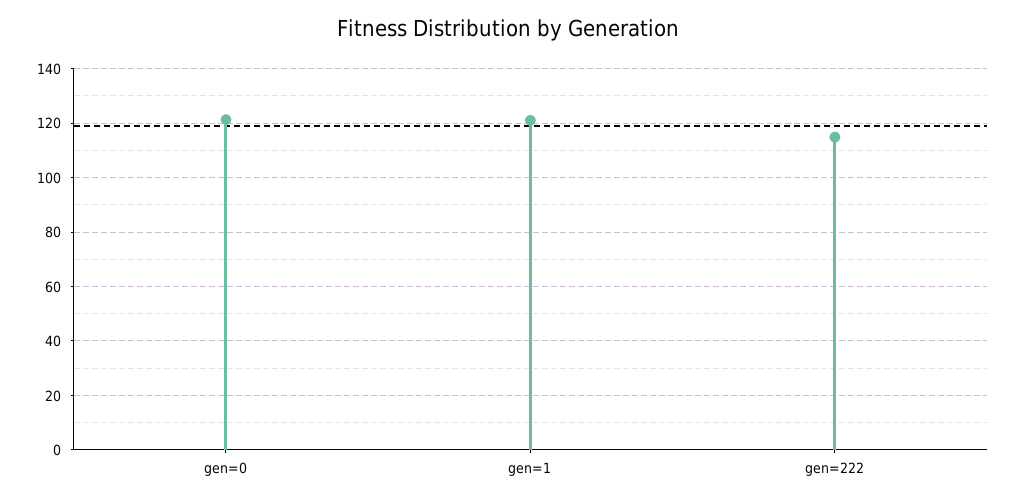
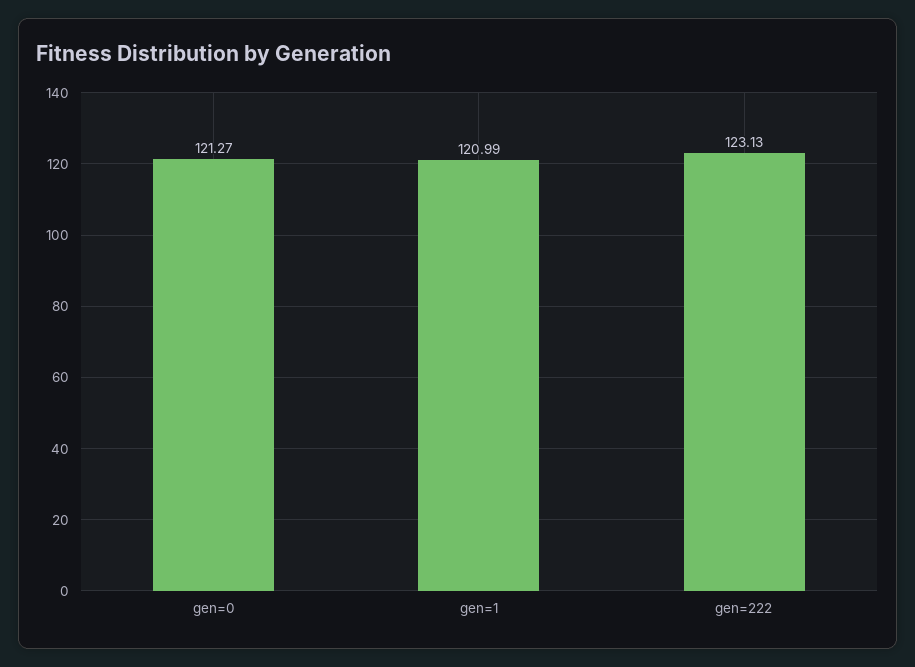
  {
    "gen=0": 121.27,
    "gen=1": 120.99,
-   "gen=222": 115
+   "gen=222": 123.13
  }

